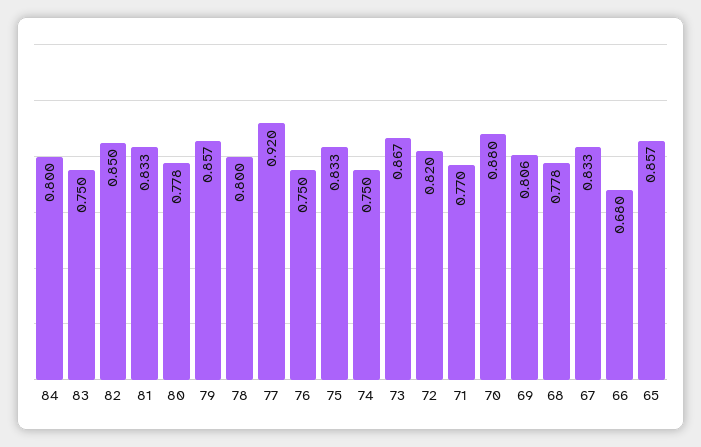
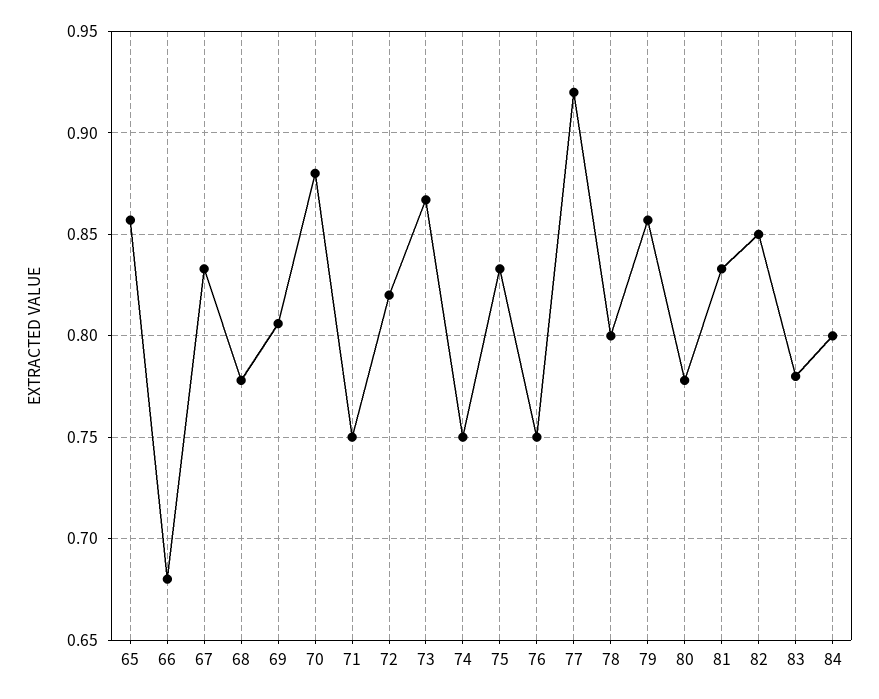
  {
    "84": 0.8,
-   "83": 0.75,
+   "83": 0.78,
    "82": 0.85,
    "81": 0.833,
    "80": 0.778,
    "79": 0.857,
    "78": 0.8,
    "77": 0.92,
    "76": 0.75,
    "75": 0.833,
    "74": 0.75,
    "73": 0.867,
    "72": 0.82,
-   "71": 0.77,
+   "71": 0.75,
    "70": 0.88,
    "69": 0.806,
    "68": 0.778,
    "67": 0.833,
    "66": 0.68,
    "65": 0.857
  }

